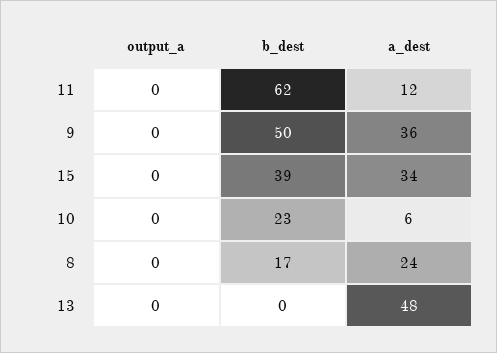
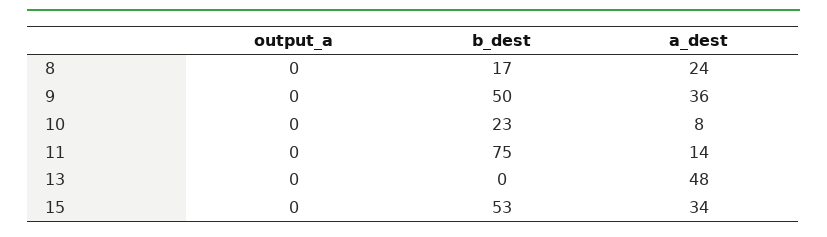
  {
    "output_a": {
      "11": 0,
      "9": 0,
      "15": 0,
      "10": 0,
      "8": 0,
      "13": 0
    },
    "b_dest": {
-     "11": 62,
+     "11": 75,
      "9": 50,
-     "15": 39,
+     "15": 53,
      "10": 23,
      "8": 17,
      "13": 0
    },
    "a_dest": {
-     "11": 12,
+     "11": 14,
      "9": 36,
      "15": 34,
-     "10": 6,
+     "10": 8,
      "8": 24,
      "13": 48
    }
  }

